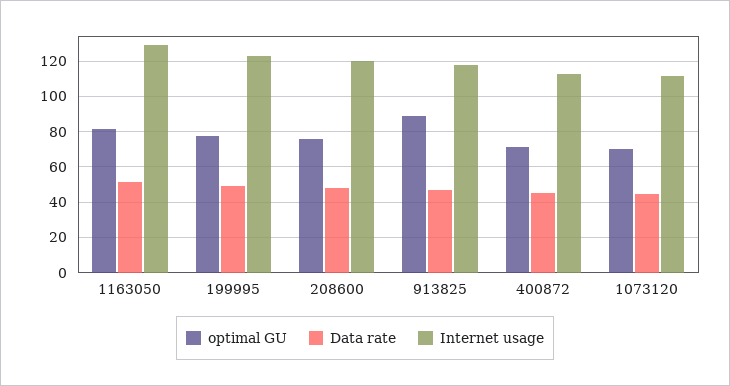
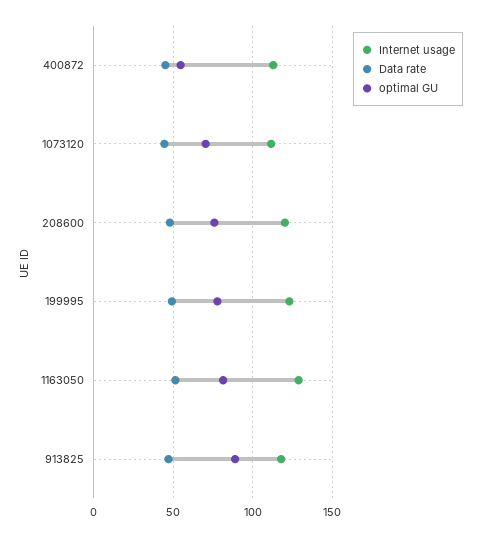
  {
    "optimal GU": {
      "1163050": 80,
      "199995": 80,
      "208600": 75,
      "913825": 90,
-     "400872": 70,
+     "400872": 55,
      "1073120": 70
    },
    "Data rate": {
      "1163050": 50,
      "199995": 50,
      "208600": 50,
      "913825": 45,
      "400872": 45,
      "1073120": 45
    },
    "Internet usage": {
      "1163050": 130,
      "199995": 125,
      "208600": 120,
      "913825": 120,
      "400872": 115,
      "1073120": 110
    }
  }

